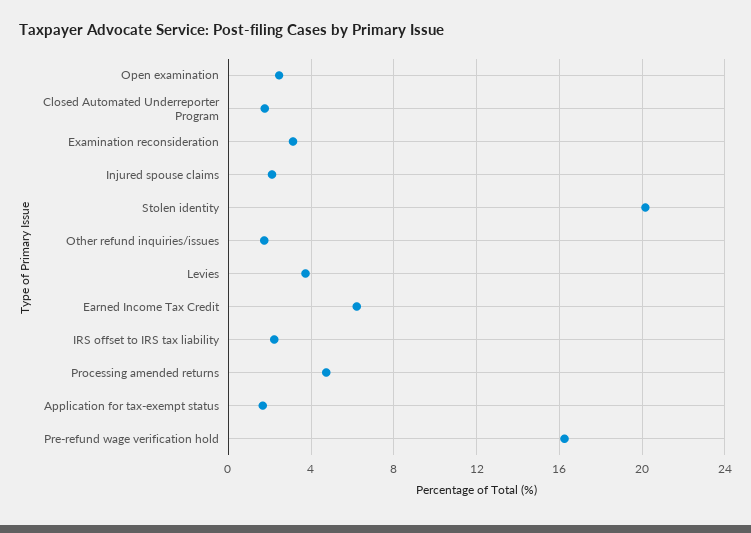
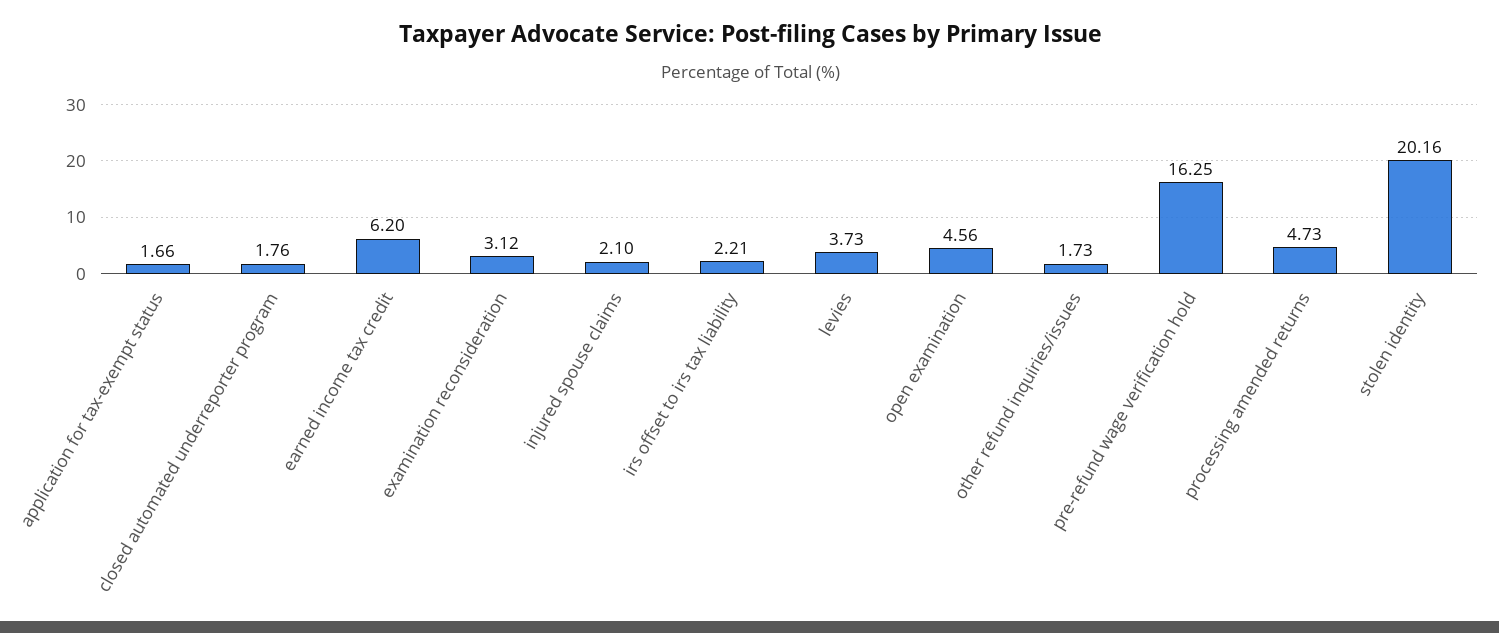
  {
-   "Open examination": 2.5,
+   "Open examination": 4.56,
    "Closed Automated Underreporter Program": 1.76,
    "Examination reconsideration": 3.12,
    "Injured spouse claims": 2.1,
    "Stolen identity": 20.16,
    "Other refund inquiries/issues": 1.73,
    "Levies": 3.73,
    "Earned Income Tax Credit": 6.2,
    "IRS offset to IRS tax liability": 2.21,
    "Processing amended returns": 4.73,
    "Application for tax-exempt status": 1.66,
    "Pre-refund wage verification hold": 16.25
  }

